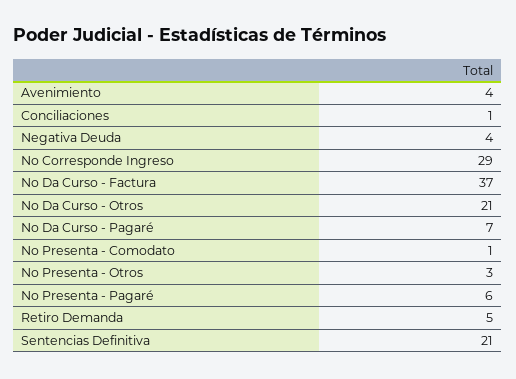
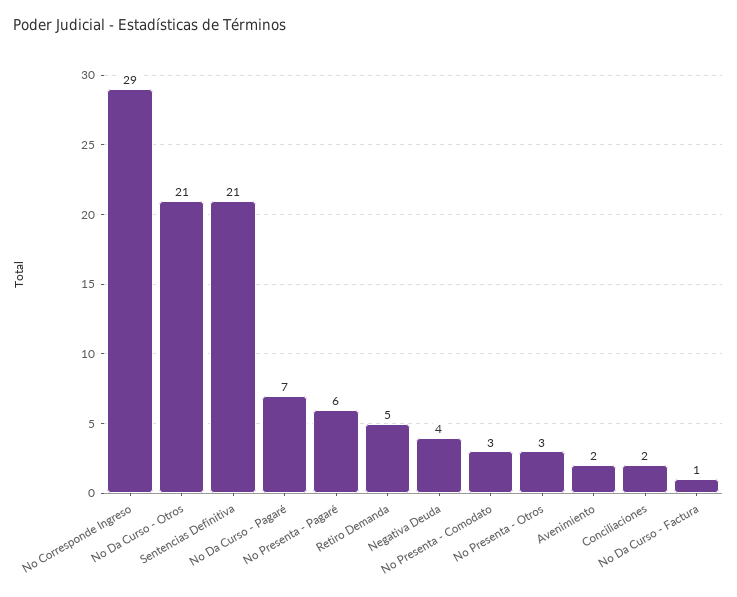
  {
-   "Avenimiento": 4,
+   "Avenimiento": 2,
-   "Conciliaciones": 1,
+   "Conciliaciones": 2,
    "Negativa Deuda": 4,
    "No Corresponde Ingreso": 29,
-   "No Da Curso - Factura": 37,
+   "No Da Curso - Factura": 1,
    "No Da Curso - Otros": 21,
    "No Da Curso - Pagaré": 7,
-   "No Presenta - Comodato": 1,
+   "No Presenta - Comodato": 3,
    "No Presenta - Otros": 3,
    "No Presenta - Pagaré": 6,
    "Retiro Demanda": 5,
    "Sentencias Definitiva": 21
  }

